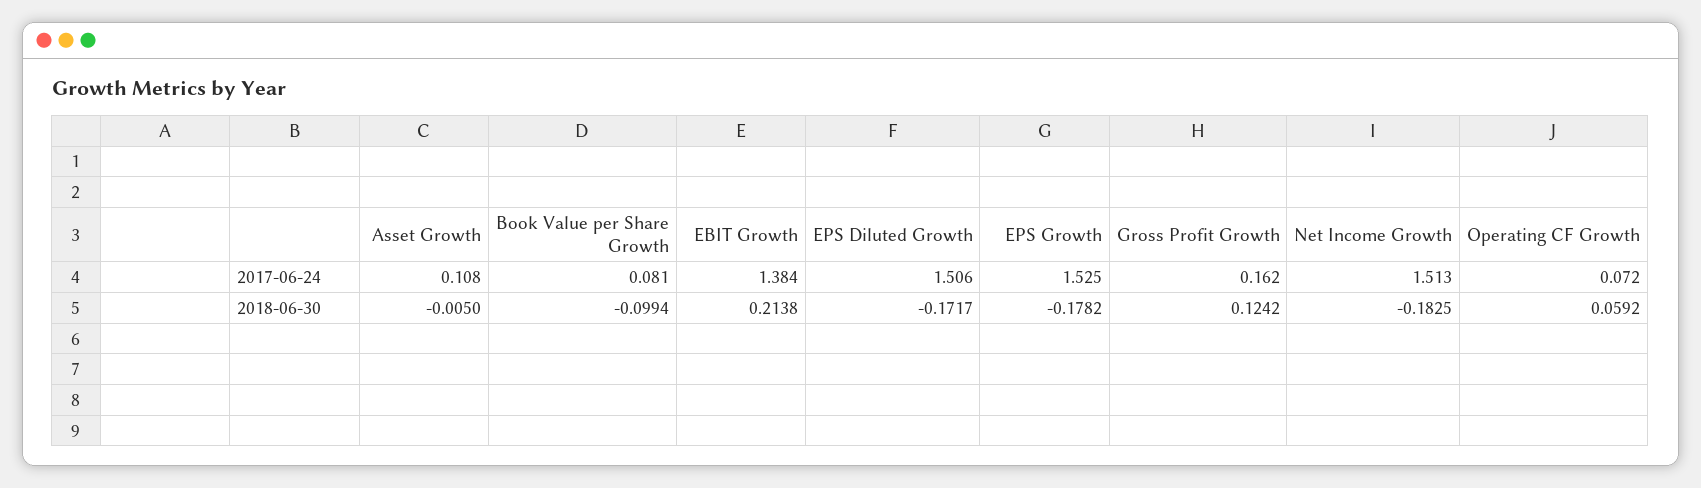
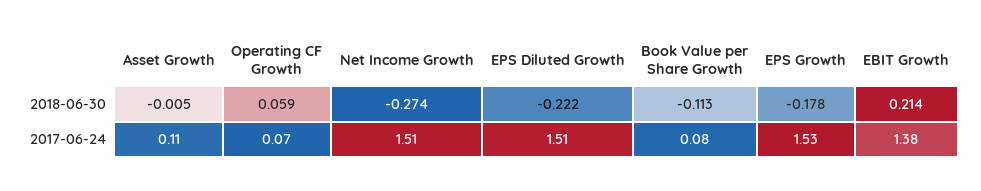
  {
    "Asset Growth": {
      "2017-06-24": 0.108,
      "2018-06-30": -0.005
    },
    "Book Value per Share Growth": {
      "2017-06-24": 0.081,
-     "2018-06-30": -0.0994
+     "2018-06-30": -0.113
    },
    "EBIT Growth": {
      "2017-06-24": 1.384,
      "2018-06-30": 0.2138
    },
    "EPS Diluted Growth": {
      "2017-06-24": 1.506,
-     "2018-06-30": -0.1717
+     "2018-06-30": -0.222
    },
    "EPS Growth": {
      "2017-06-24": 1.525,
      "2018-06-30": -0.1782
    },
-   "Gross Profit Growth": {
-     "2017-06-24": 0.162,
-     "2018-06-30": 0.1242
-   },
    "Net Income Growth": {
      "2017-06-24": 1.513,
-     "2018-06-30": -0.1825
+     "2018-06-30": -0.274
    },
    "Operating CF Growth": {
      "2017-06-24": 0.072,
      "2018-06-30": 0.0592
    }
  }

